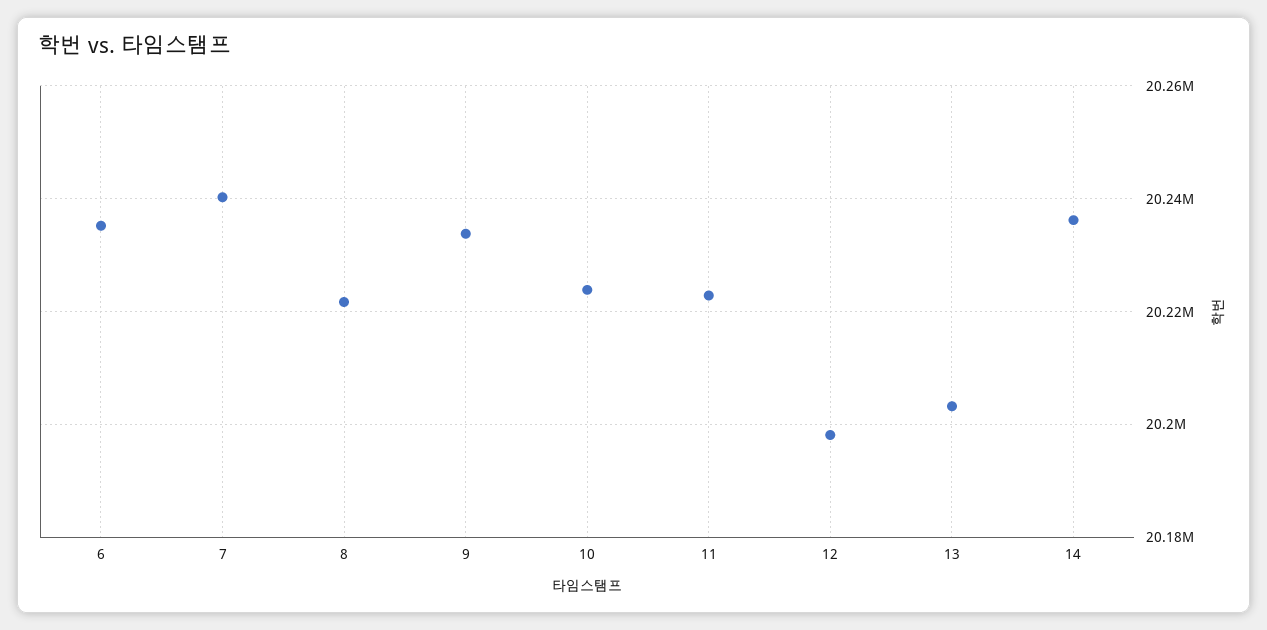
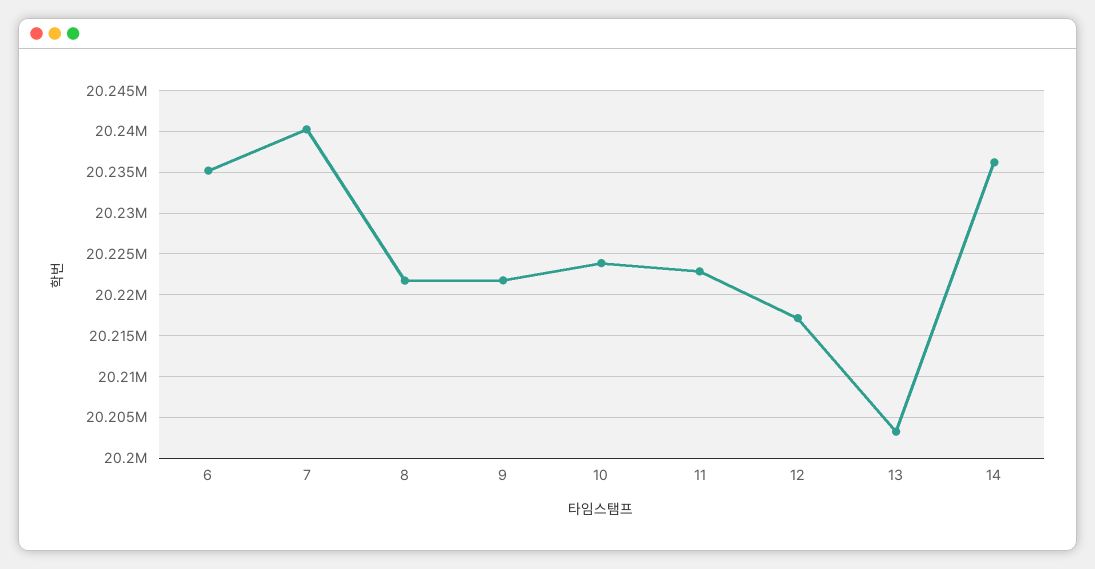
  {
    "6": 20235000,
    "7": 20240000,
    "8": 20222000,
-   "9": 20234000,
+   "9": 20222000,
    "10": 20224000,
    "11": 20223000,
-   "12": 20198000,
+   "12": 20217000,
    "13": 20203000,
    "14": 20236000
  }

